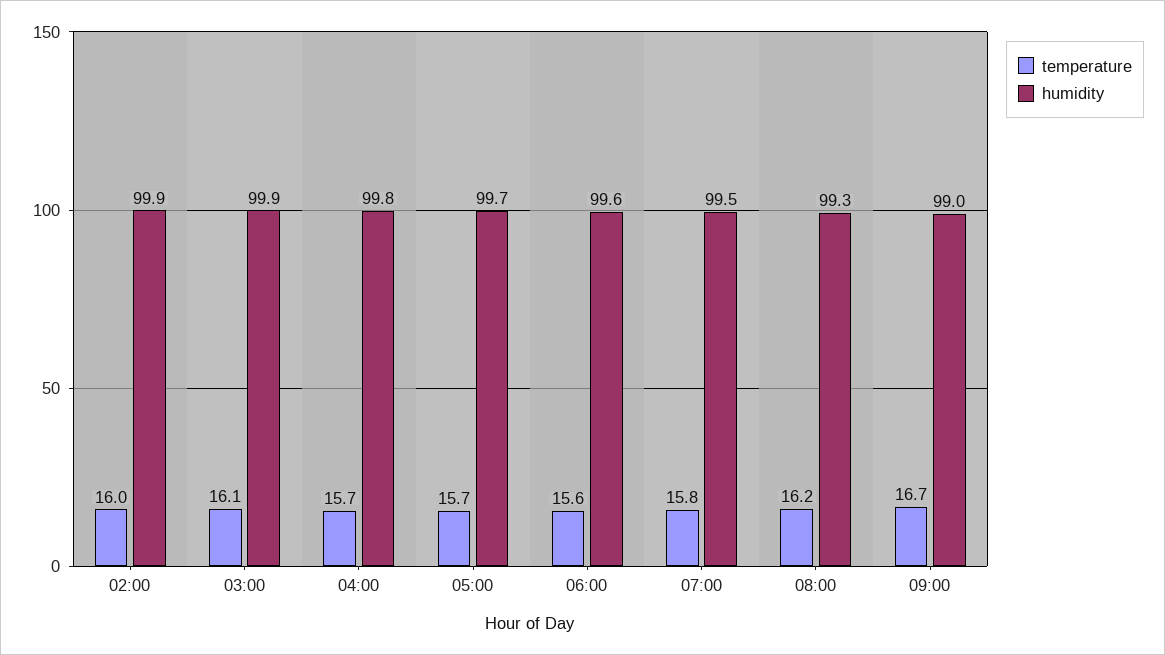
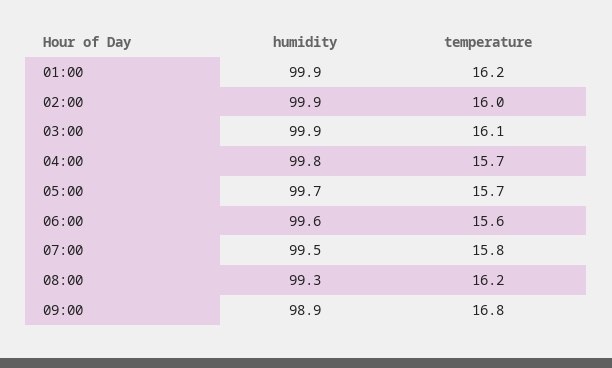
  {
    "temperature": {
      "02:00": 16,
      "03:00": 16.1,
      "04:00": 15.7,
      "05:00": 15.7,
      "06:00": 15.6,
      "07:00": 15.8,
      "08:00": 16.2,
-     "09:00": 16.7
+     "09:00": 16.8,
+     "01:00": 16.2
    },
    "humidity": {
      "02:00": 99.9,
      "03:00": 99.9,
      "04:00": 99.8,
      "05:00": 99.7,
      "06:00": 99.6,
      "07:00": 99.5,
      "08:00": 99.3,
-     "09:00": 99
+     "09:00": 98.9,
+     "01:00": 99.9
    }
  }

